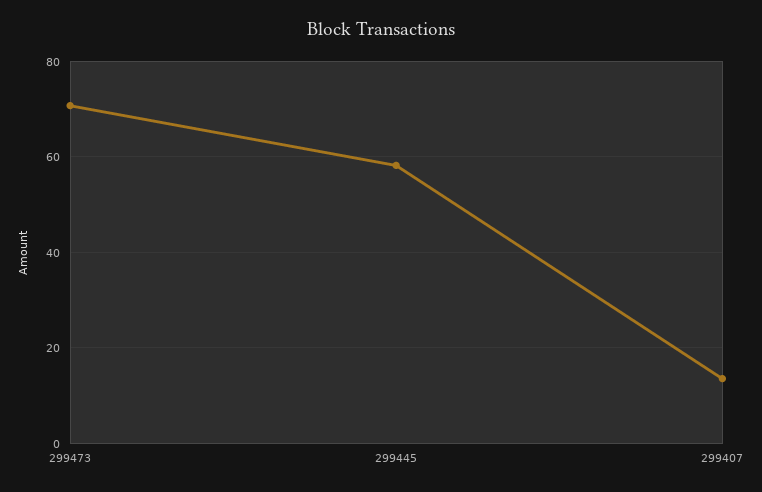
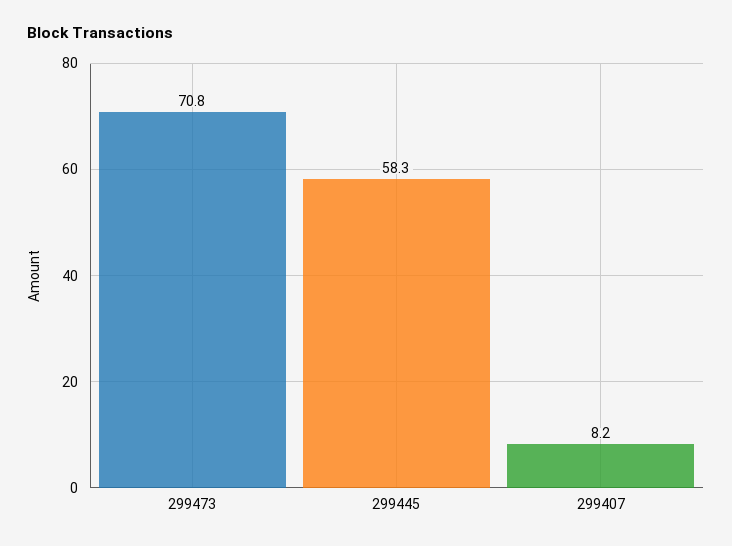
  {
    "299473": 70.8,
    "299445": 58.3,
-   "299407": 14
+   "299407": 8.2
  }

